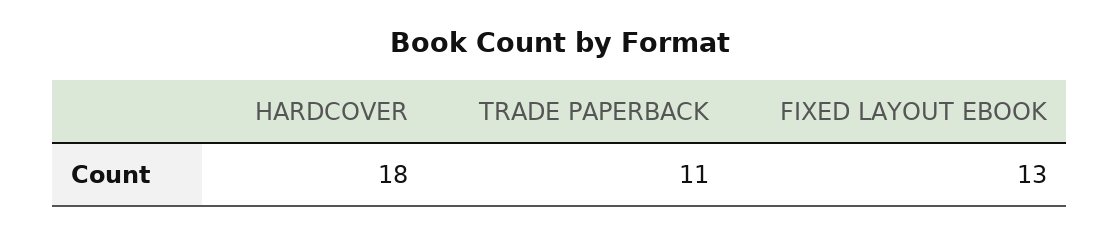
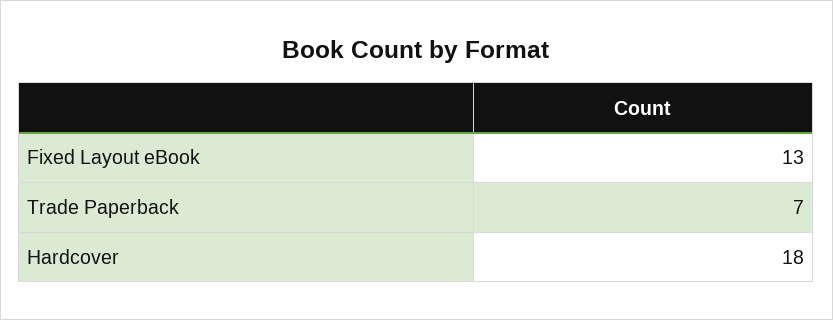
  {
    "HARDCOVER": 18,
-   "TRADE PAPERBACK": 11,
+   "TRADE PAPERBACK": 7,
    "FIXED LAYOUT EBOOK": 13
  }

